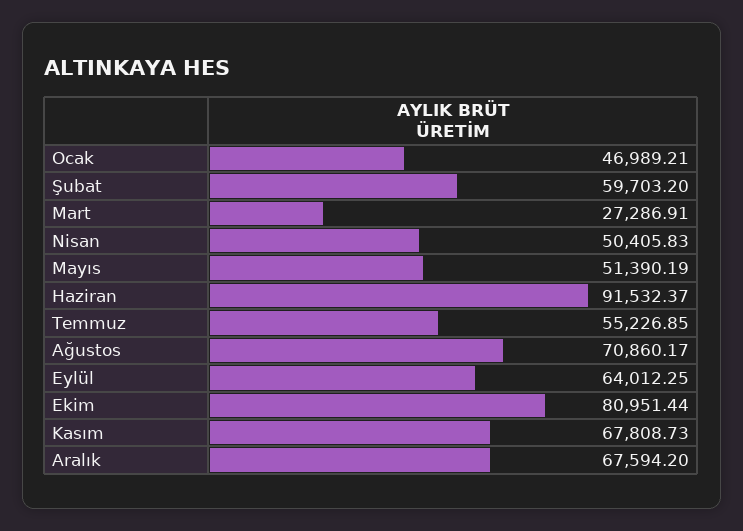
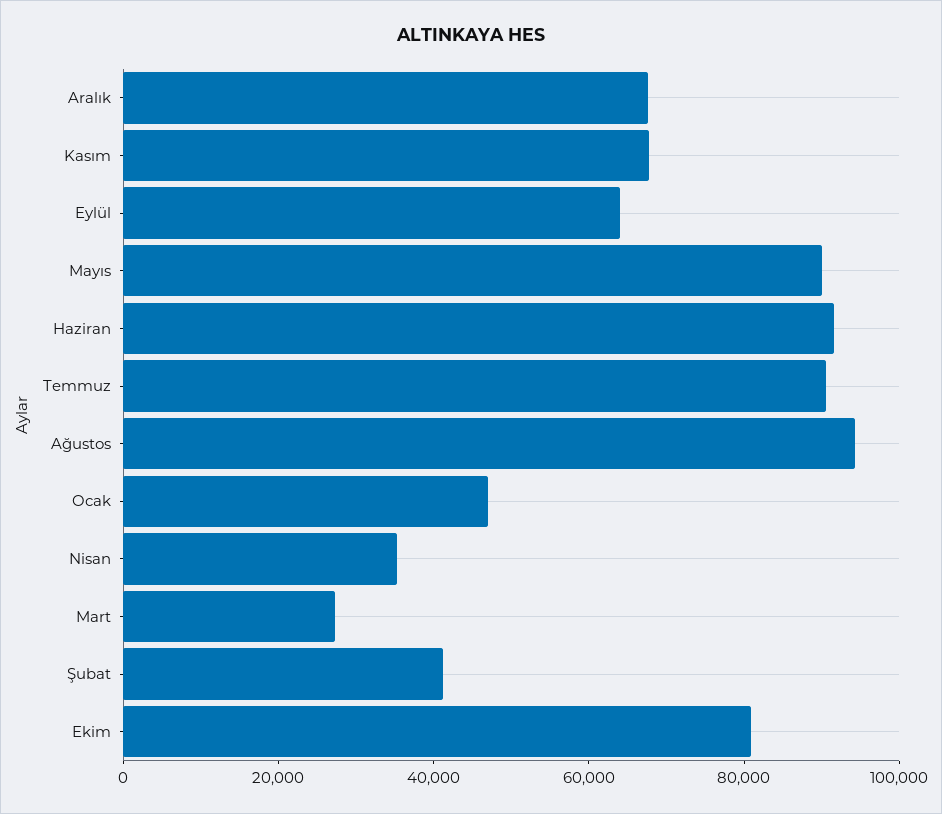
  {
    "Ocak": 46989.21,
-   "Şubat": 59703.2,
+   "Şubat": 40000,
    "Mart": 27286.91,
-   "Nisan": 50405.83,
+   "Nisan": 35000,
-   "Mayıs": 51390.19,
+   "Mayıs": 90000,
    "Haziran": 91532.37,
-   "Temmuz": 55226.85,
+   "Temmuz": 90000,
-   "Ağustos": 70860.17,
+   "Ağustos": 95000,
    "Eylül": 64012.25,
    "Ekim": 80951.44,
    "Kasım": 67808.73,
    "Aralık": 67594.2
  }

